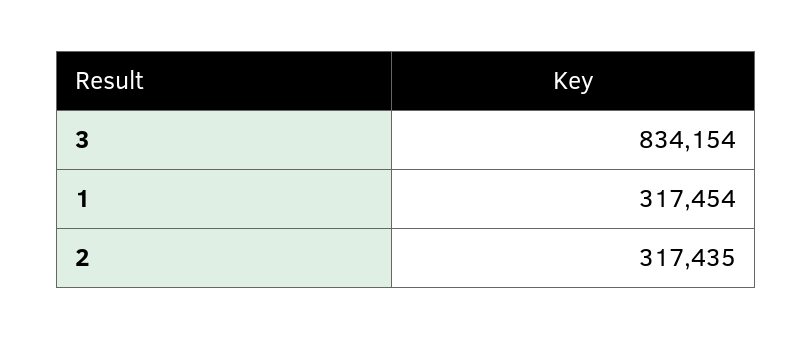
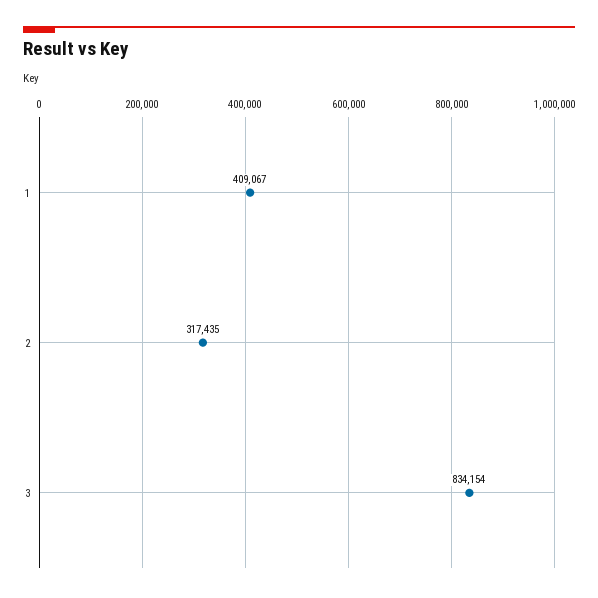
  {
    "3": 834154,
-   "1": 317454,
+   "1": 409067,
    "2": 317435
  }

